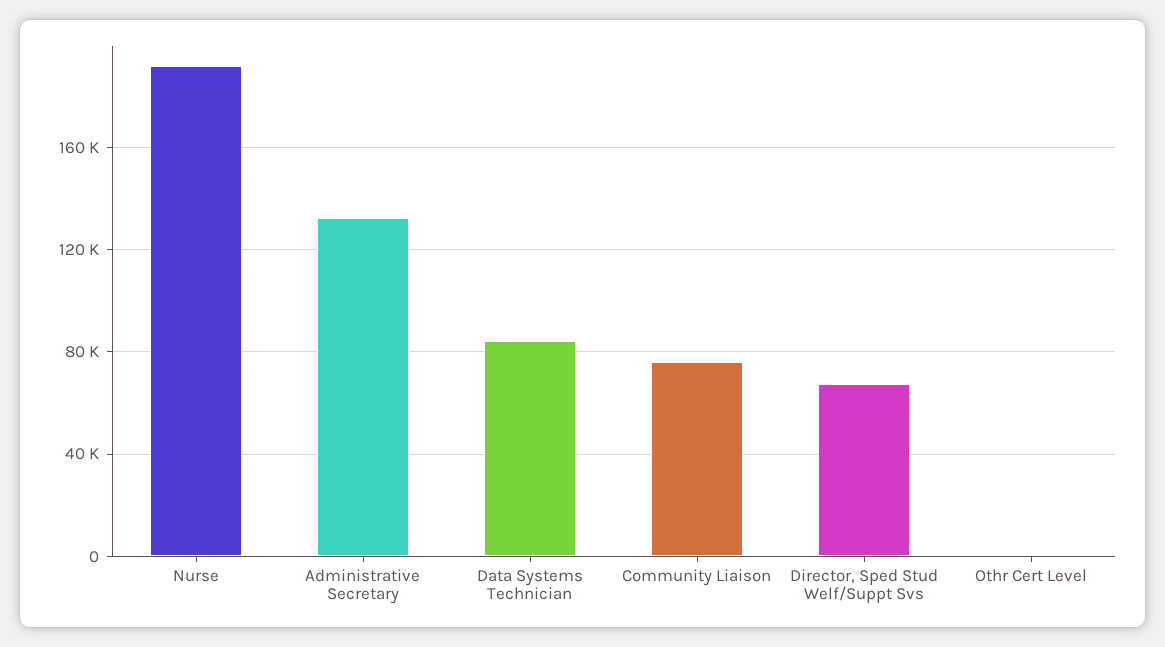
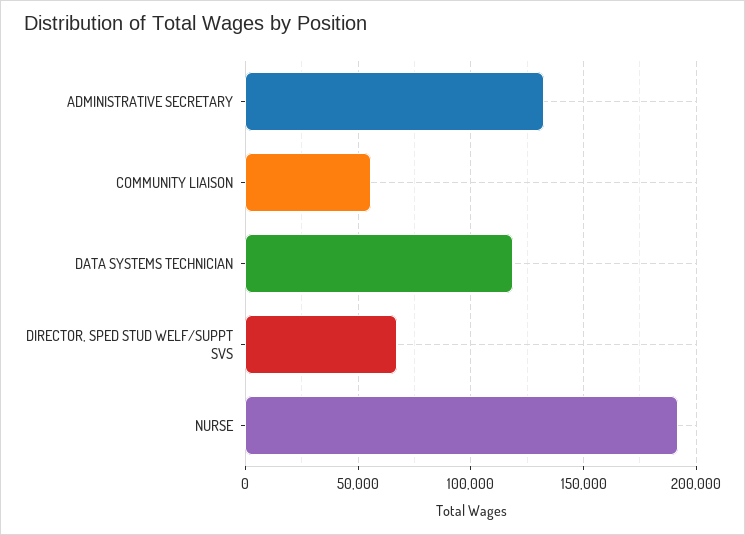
  {
    "Nurse": 190000,
    "Administrative Secretary": 130000,
-   "Data Systems Technician": 85000,
+   "Data Systems Technician": 120000,
-   "Community Liaison": 75000,
+   "Community Liaison": 55000,
-   "Director, Sped Stud Welf/Suppt Svs": 65000,
+   "Director, Sped Stud Welf/Suppt Svs": 65000
-   "Othr Cert Level": 0
  }

